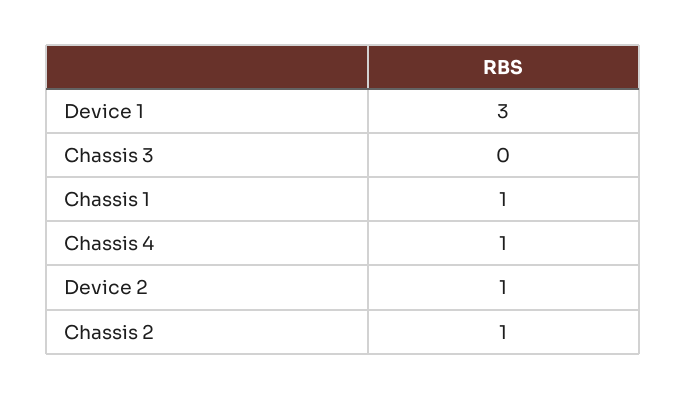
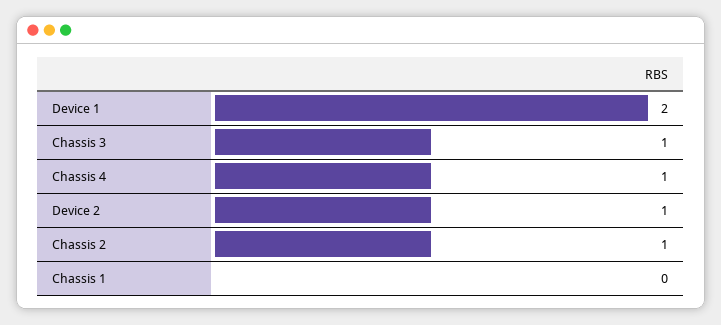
  {
-   "Device 1": 3,
+   "Device 1": 2,
-   "Chassis 3": 0,
+   "Chassis 3": 1,
-   "Chassis 1": 1,
+   "Chassis 1": 0,
    "Chassis 4": 1,
    "Device 2": 1,
    "Chassis 2": 1
  }

